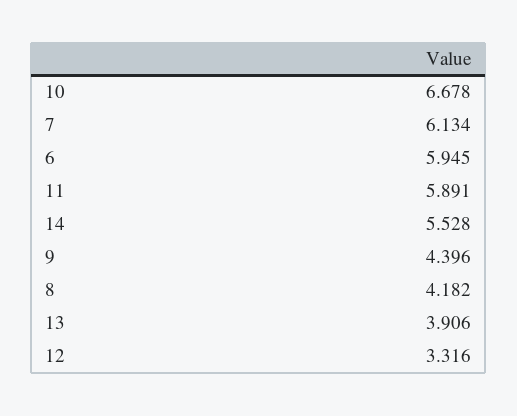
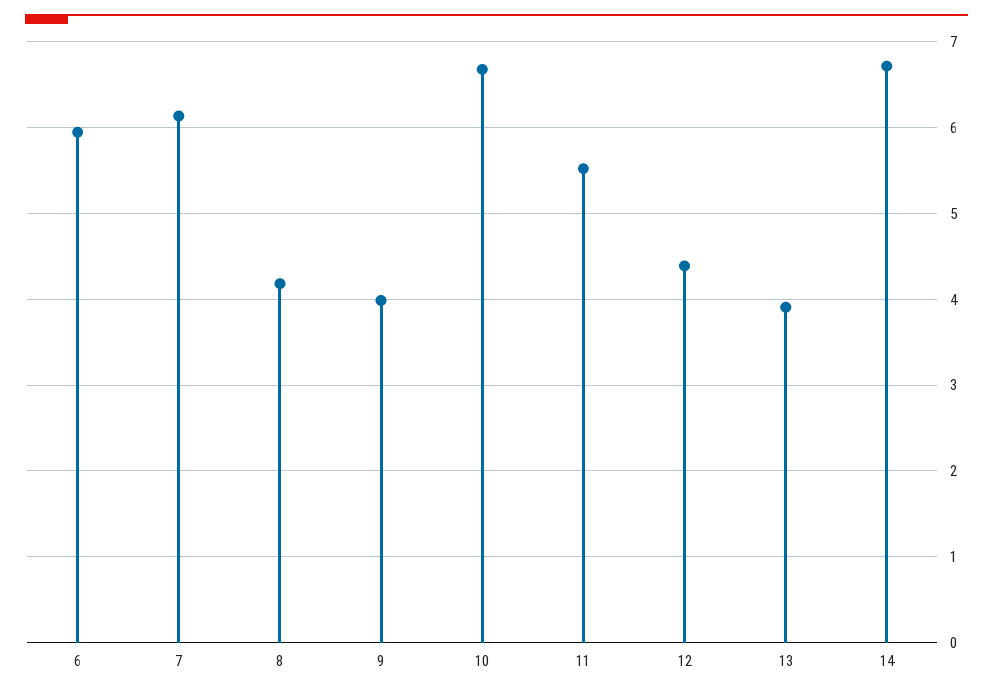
  {
    "10": 6.678,
    "7": 6.134,
    "6": 5.945,
-   "11": 5.891,
+   "11": 5.5,
-   "14": 5.528,
+   "14": 6.7,
-   "9": 4.396,
+   "9": 4,
    "8": 4.182,
    "13": 3.906,
-   "12": 3.316
+   "12": 4.4
  }

